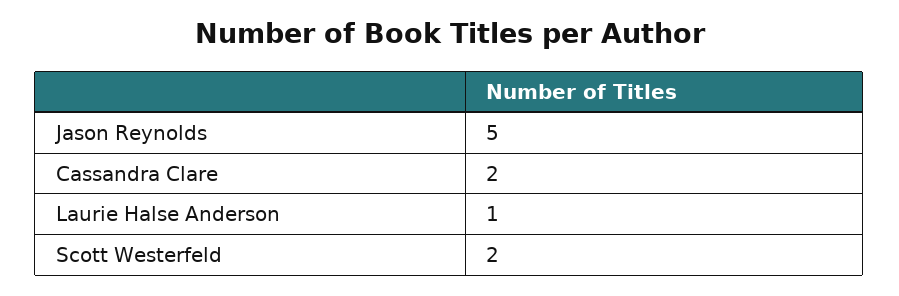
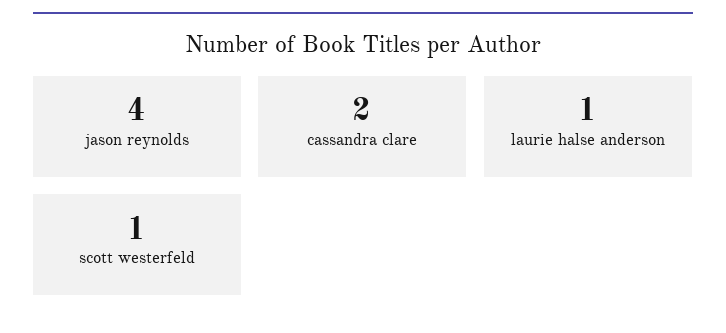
  {
-   "Jason Reynolds": 5,
+   "Jason Reynolds": 4,
    "Cassandra Clare": 2,
    "Laurie Halse Anderson": 1,
-   "Scott Westerfeld": 2
+   "Scott Westerfeld": 1
  }

